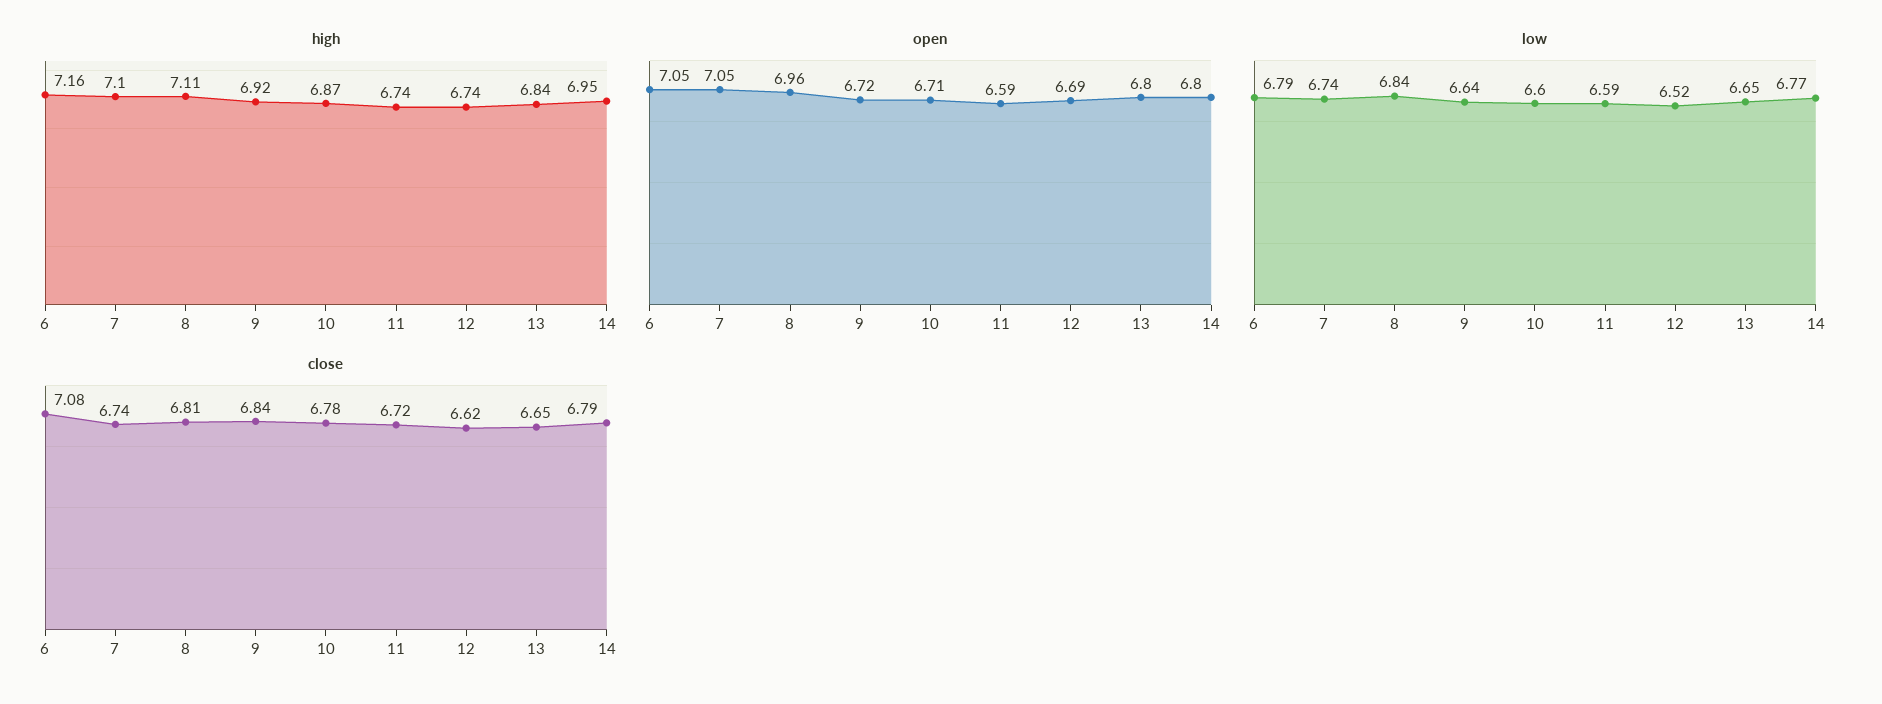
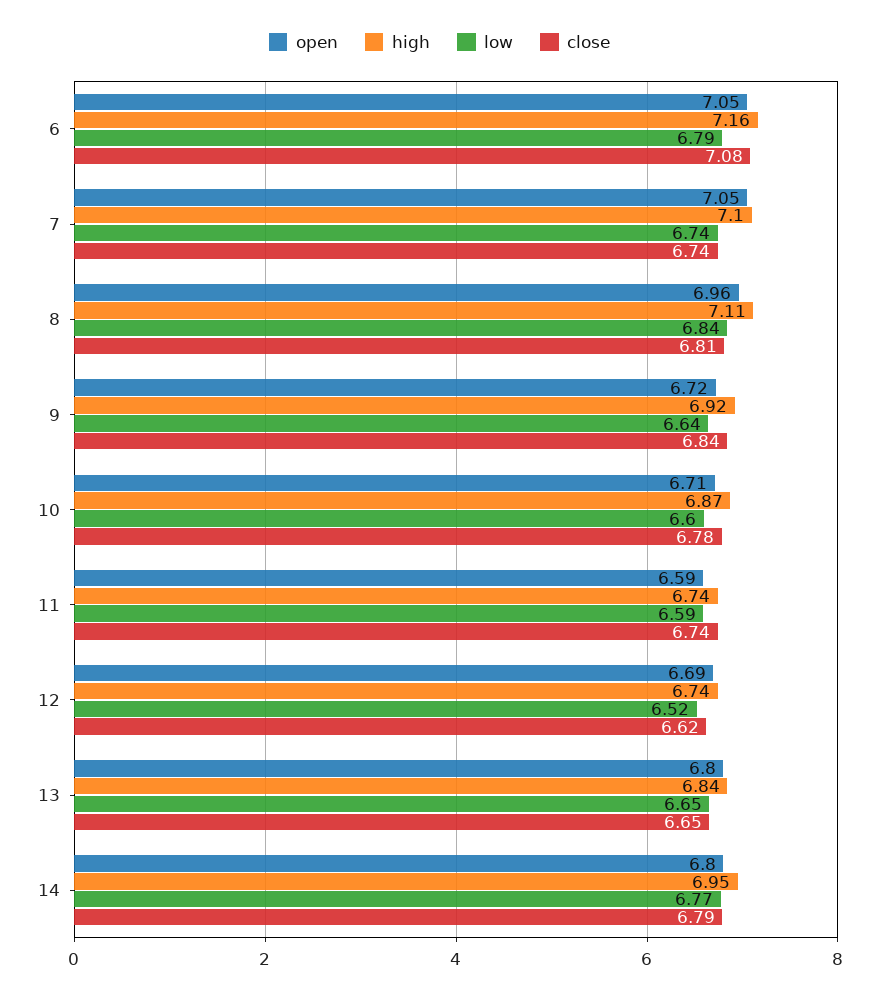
  {
    "high": {
      "6": 7.16,
      "7": 7.1,
      "8": 7.11,
      "9": 6.92,
      "10": 6.87,
      "11": 6.74,
      "12": 6.74,
      "13": 6.84,
      "14": 6.95
    },
    "open": {
      "6": 7.05,
      "7": 7.05,
      "8": 6.96,
      "9": 6.72,
      "10": 6.71,
      "11": 6.59,
      "12": 6.69,
      "13": 6.8,
      "14": 6.8
    },
    "low": {
      "6": 6.79,
      "7": 6.74,
      "8": 6.84,
      "9": 6.64,
      "10": 6.6,
      "11": 6.59,
      "12": 6.52,
      "13": 6.65,
      "14": 6.77
    },
    "close": {
      "6": 7.08,
      "7": 6.74,
      "8": 6.81,
      "9": 6.84,
      "10": 6.78,
-     "11": 6.72,
+     "11": 6.74,
      "12": 6.62,
      "13": 6.65,
      "14": 6.79
    }
  }

